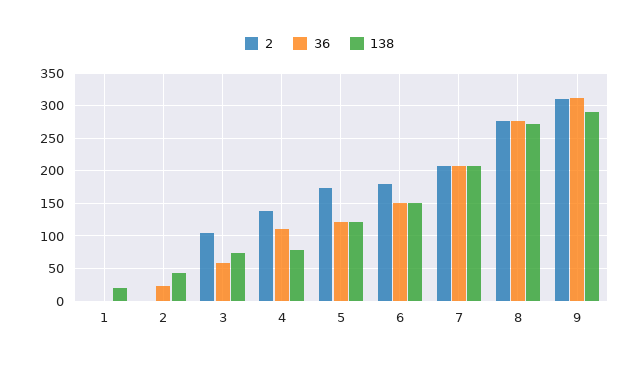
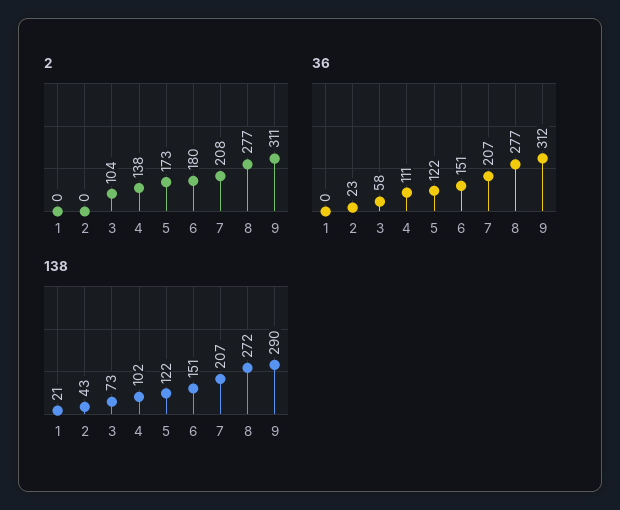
  {
    "2": {
      "1": 0,
      "2": 0,
      "3": 104,
      "4": 138,
      "5": 173,
      "6": 180,
      "7": 208,
      "8": 277,
      "9": 311
    },
    "36": {
      "1": 0,
      "2": 23,
      "3": 58,
      "4": 111,
      "5": 122,
      "6": 151,
      "7": 207,
      "8": 277,
      "9": 312
    },
    "138": {
      "1": 21,
      "2": 43,
      "3": 73,
-     "4": 80,
+     "4": 102,
      "5": 122,
      "6": 151,
      "7": 207,
      "8": 272,
      "9": 290
    }
  }

